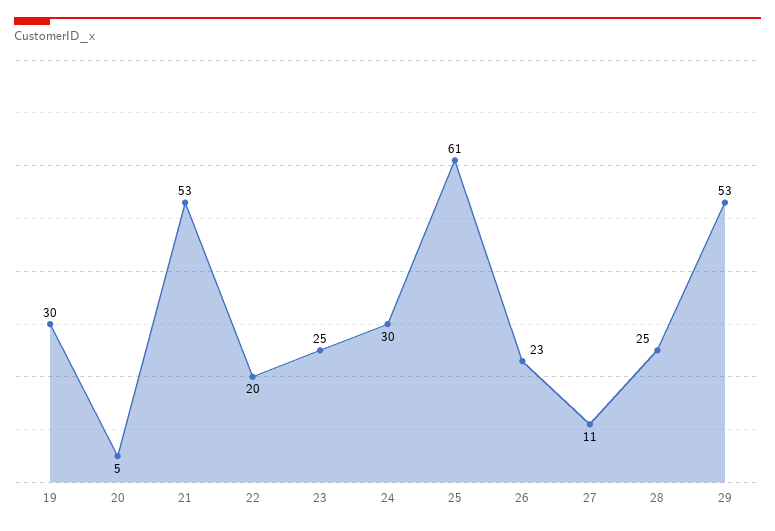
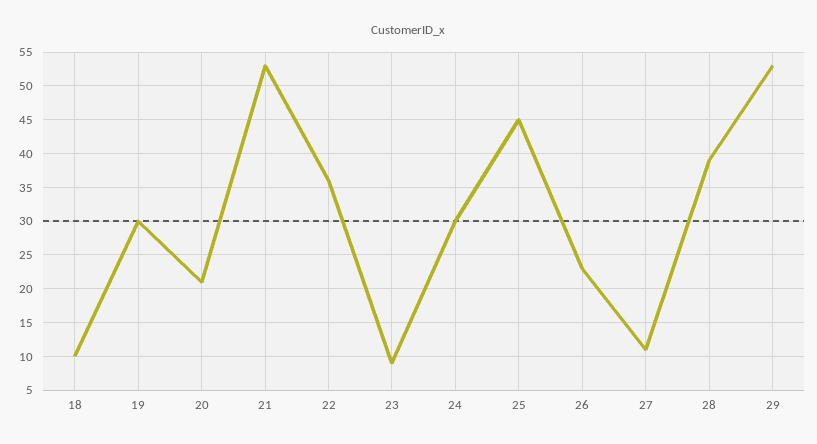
  {
    "19": 30,
-   "20": 5,
+   "20": 21,
    "21": 53,
-   "22": 20,
+   "22": 36,
-   "23": 25,
+   "23": 9,
    "24": 30,
-   "25": 61,
+   "25": 45,
    "26": 23,
    "27": 11,
-   "28": 25,
+   "28": 39,
-   "29": 53
+   "29": 53,
+   "18": 10
  }

